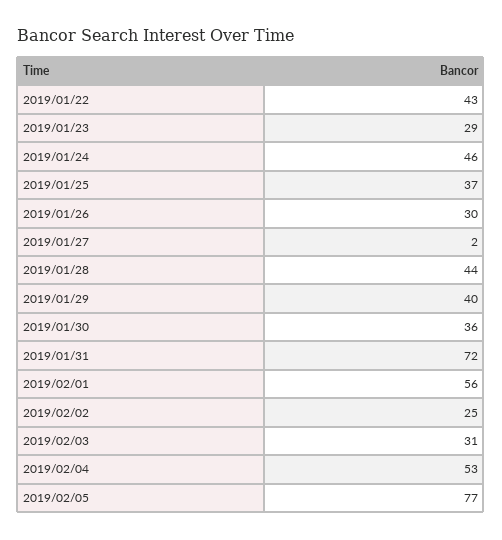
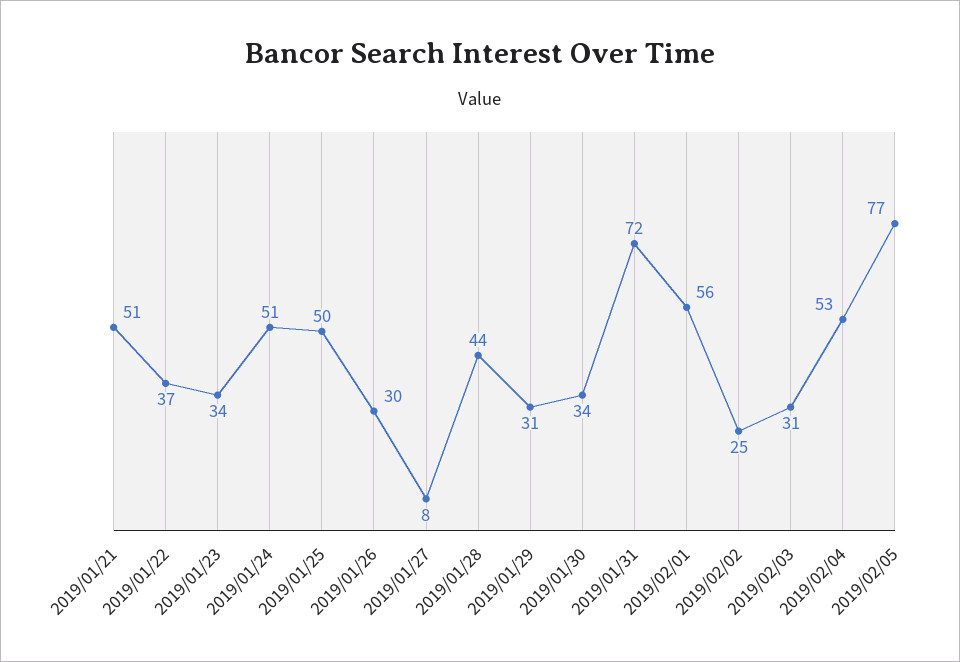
  {
-   "2019/01/22": 43,
+   "2019/01/22": 37,
-   "2019/01/23": 29,
+   "2019/01/23": 34,
-   "2019/01/24": 46,
+   "2019/01/24": 51,
-   "2019/01/25": 37,
+   "2019/01/25": 50,
    "2019/01/26": 30,
-   "2019/01/27": 2,
+   "2019/01/27": 8,
    "2019/01/28": 44,
-   "2019/01/29": 40,
+   "2019/01/29": 31,
-   "2019/01/30": 36,
+   "2019/01/30": 34,
    "2019/01/31": 72,
    "2019/02/01": 56,
    "2019/02/02": 25,
    "2019/02/03": 31,
    "2019/02/04": 53,
-   "2019/02/05": 77
+   "2019/02/05": 77,
+   "2019/01/21": 51
  }

